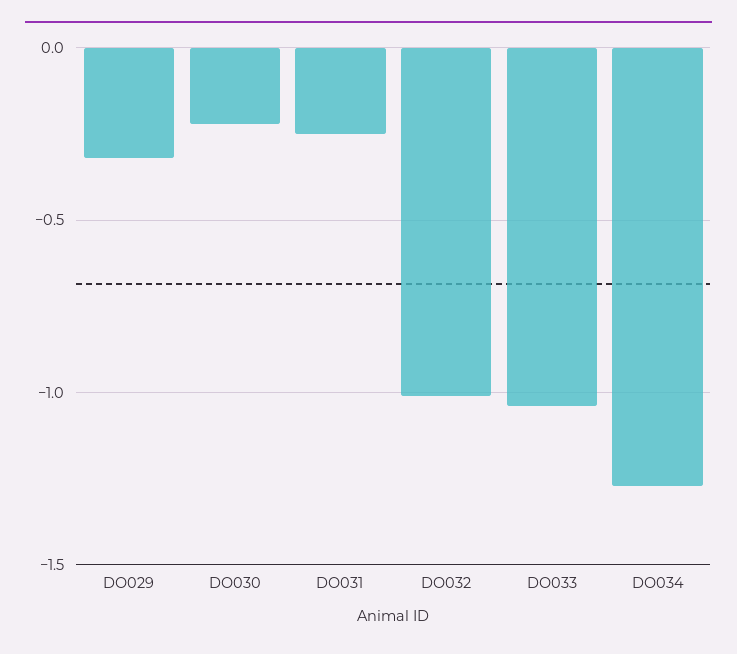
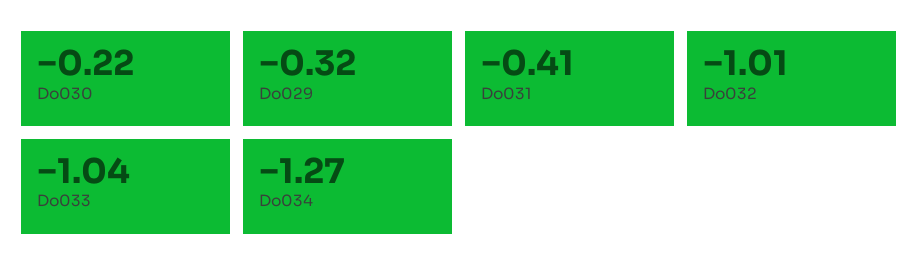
  {
    "DO029": -0.32,
    "DO030": -0.22,
-   "DO031": -0.25,
+   "DO031": -0.41,
    "DO032": -1.01,
    "DO033": -1.04,
    "DO034": -1.27
  }

